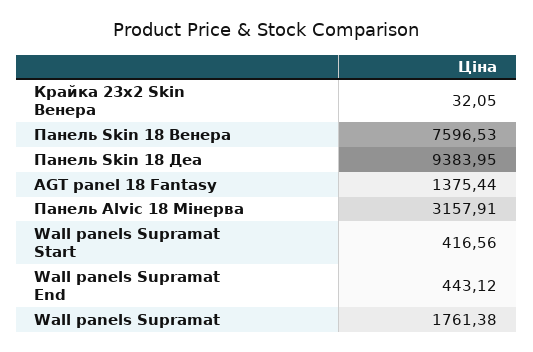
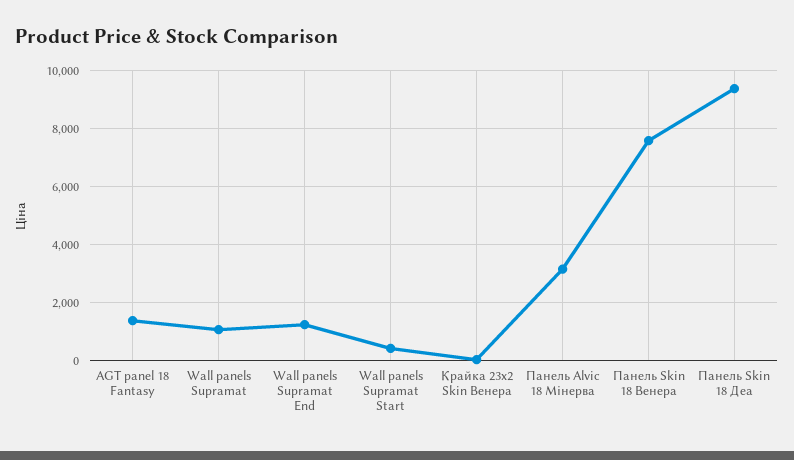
  {
    "Крайка 23x2 Skin Венера": 32.05,
    "Панель Skin 18 Венера": 7596.53,
    "Панель Skin 18 Деа": 9383.95,
    "AGT panel 18 Fantasy": 1375.44,
    "Панель Alvic 18 Мінерва": 3157.91,
    "Wall panels Supramat Start": 416.56,
-   "Wall panels Supramat End": 443.12,
+   "Wall panels Supramat End": 1250,
-   "Wall panels Supramat": 1761.38
+   "Wall panels Supramat": 1000
  }

